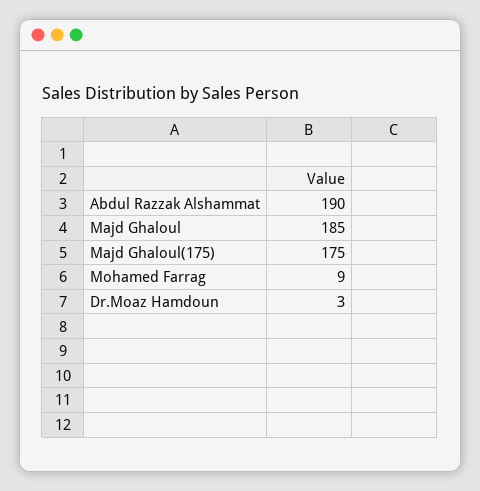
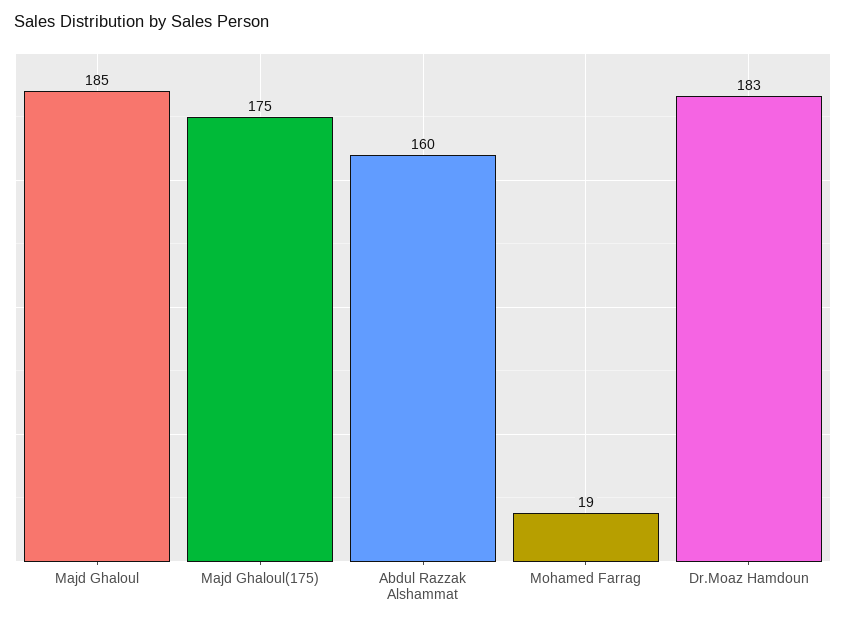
  {
-   "Abdul Razzak Alshammat": 190,
+   "Abdul Razzak Alshammat": 160,
    "Majd Ghaloul": 185,
    "Majd Ghaloul(175)": 175,
-   "Mohamed Farrag": 9,
+   "Mohamed Farrag": 19,
-   "Dr.Moaz Hamdoun": 3
+   "Dr.Moaz Hamdoun": 183
  }

